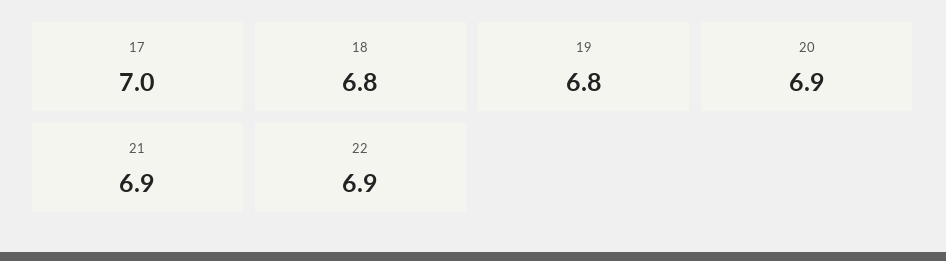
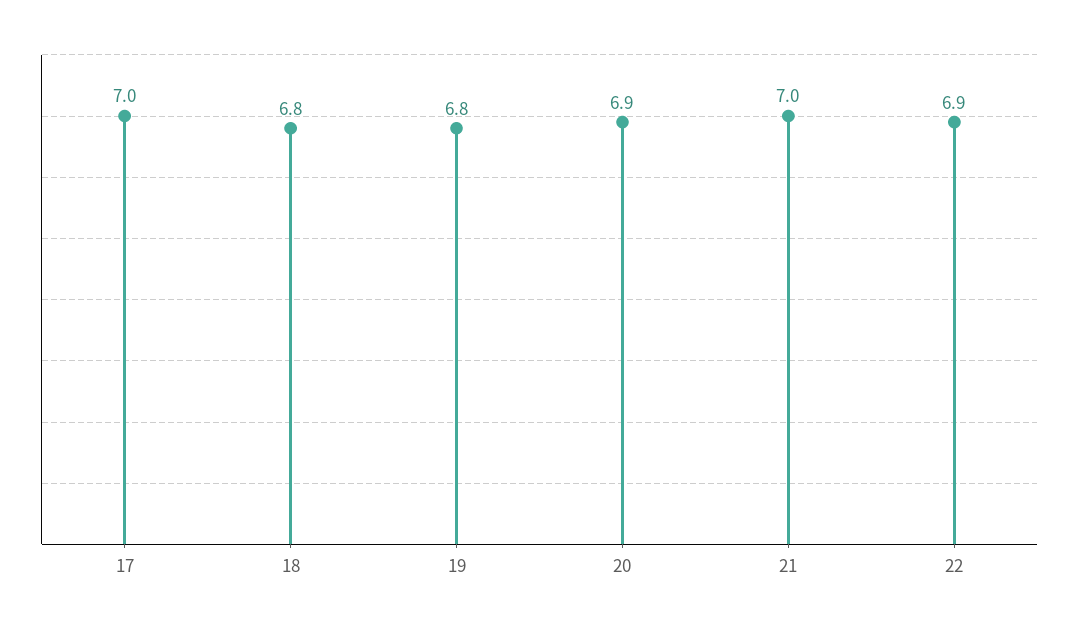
  {
    "17": 7,
    "18": 6.8,
    "19": 6.8,
    "20": 6.9,
-   "21": 6.9,
+   "21": 7,
    "22": 6.9
  }

